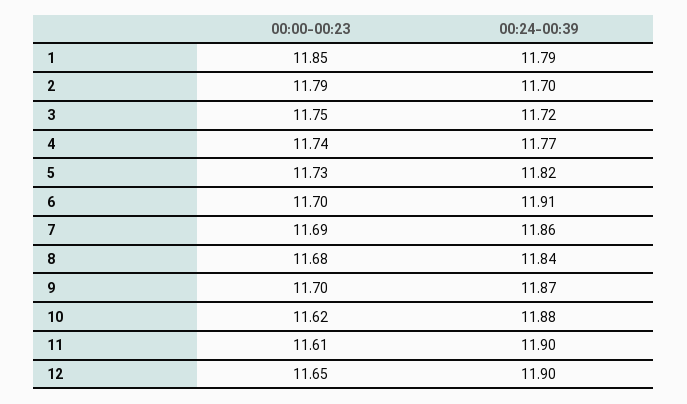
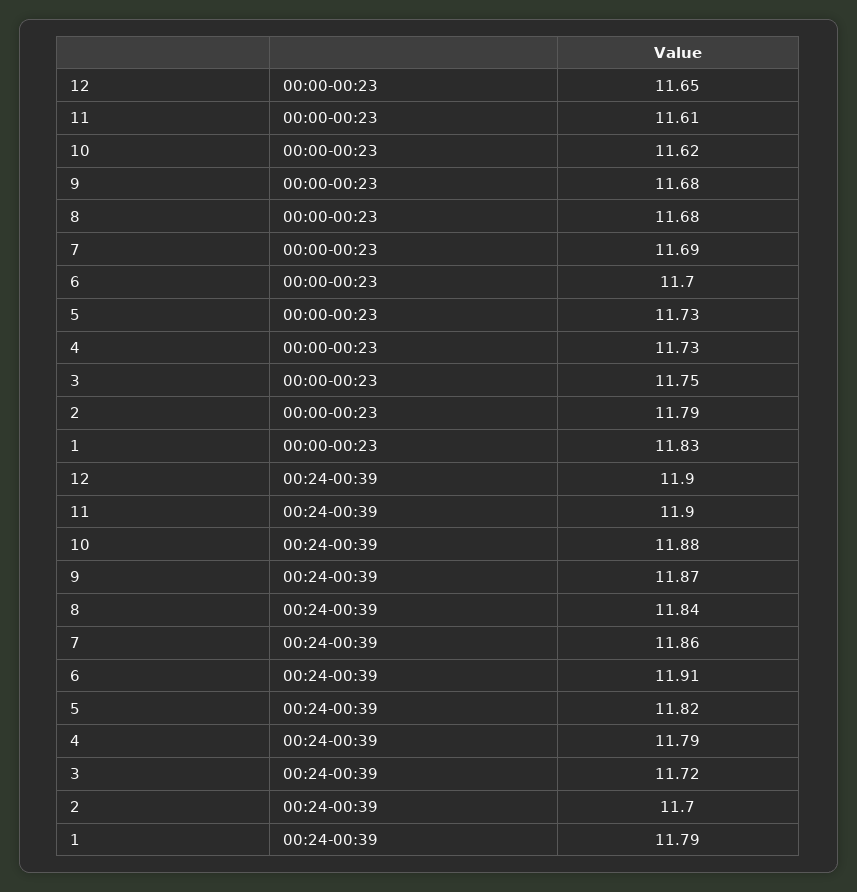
  {
    "00:00-00:23": {
-     "1": 11.85,
+     "1": 11.83,
      "2": 11.79,
      "3": 11.75,
-     "4": 11.74,
+     "4": 11.73,
      "5": 11.73,
      "6": 11.7,
      "7": 11.69,
      "8": 11.68,
-     "9": 11.7,
+     "9": 11.68,
      "10": 11.62,
      "11": 11.61,
      "12": 11.65
    },
    "00:24-00:39": {
      "1": 11.79,
      "2": 11.7,
      "3": 11.72,
-     "4": 11.77,
+     "4": 11.79,
      "5": 11.82,
      "6": 11.91,
      "7": 11.86,
      "8": 11.84,
      "9": 11.87,
      "10": 11.88,
      "11": 11.9,
      "12": 11.9
    }
  }

